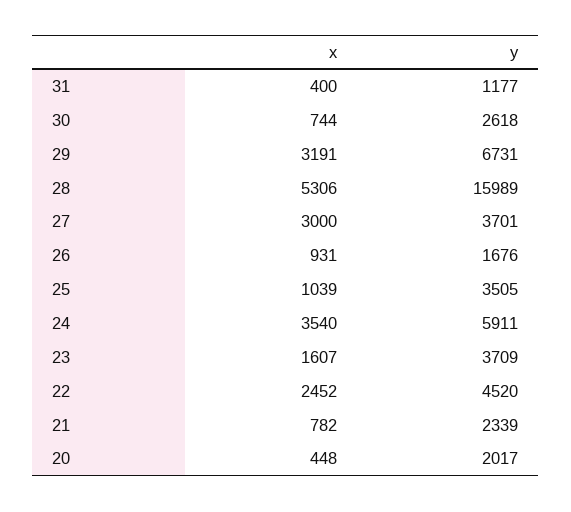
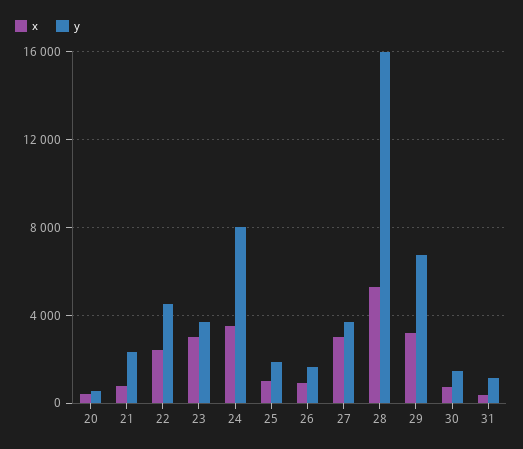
  {
    "x": {
      "31": 400,
      "30": 744,
      "29": 3191,
      "28": 5306,
      "27": 3000,
      "26": 931,
      "25": 1039,
      "24": 3540,
-     "23": 1607,
+     "23": 3000,
      "22": 2452,
      "21": 782,
      "20": 448
    },
    "y": {
      "31": 1177,
-     "30": 2618,
+     "30": 1500,
      "29": 6731,
      "28": 15989,
      "27": 3701,
      "26": 1676,
-     "25": 3505,
+     "25": 2000,
-     "24": 5911,
+     "24": 8000,
      "23": 3709,
      "22": 4520,
      "21": 2339,
-     "20": 2017
+     "20": 500
    }
  }

